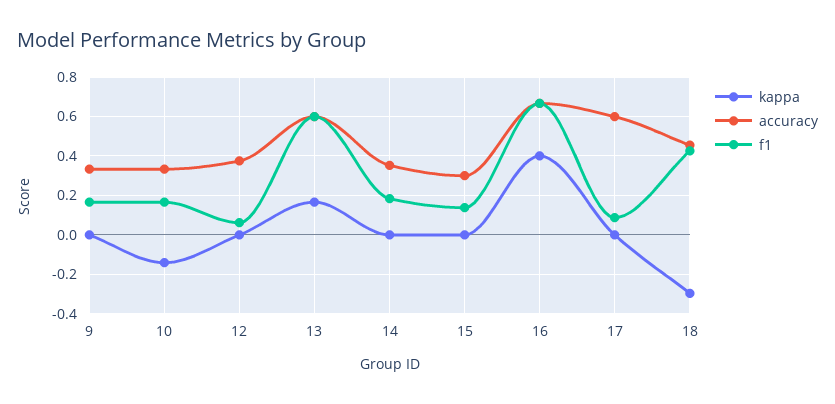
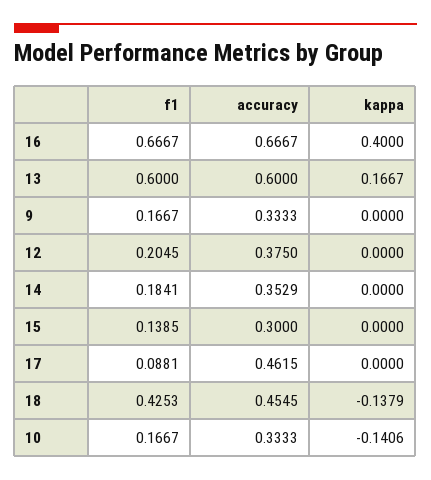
  {
    "kappa": {
      "9": 0,
      "10": -0.1406,
      "12": 0,
      "13": 0.1667,
      "14": 0,
      "15": 0,
      "16": 0.4,
      "17": 0,
-     "18": -0.3
+     "18": -0.1379
    },
    "accuracy": {
      "9": 0.3333,
      "10": 0.3333,
      "12": 0.375,
      "13": 0.6,
      "14": 0.3529,
      "15": 0.3,
      "16": 0.6667,
-     "17": 0.6,
+     "17": 0.4615,
      "18": 0.4545
    },
    "f1": {
      "9": 0.1667,
      "10": 0.1667,
-     "12": 0.05,
+     "12": 0.2045,
      "13": 0.6,
      "14": 0.1841,
      "15": 0.1385,
      "16": 0.6667,
      "17": 0.0881,
      "18": 0.4253
    }
  }

